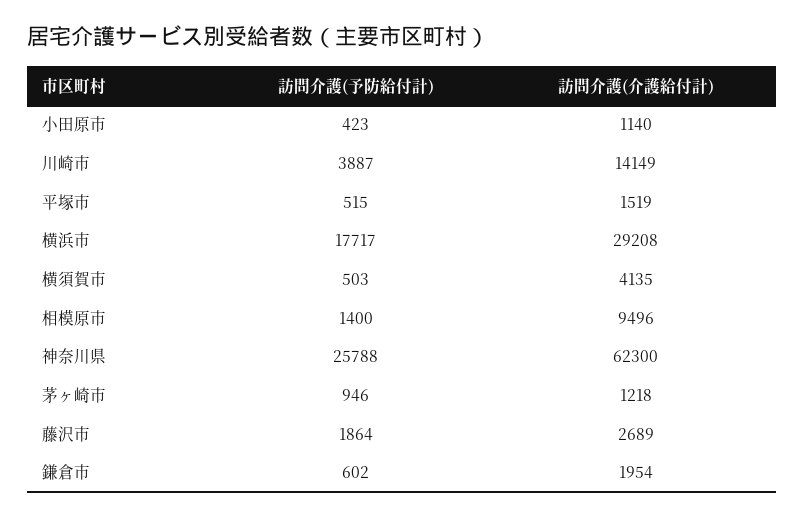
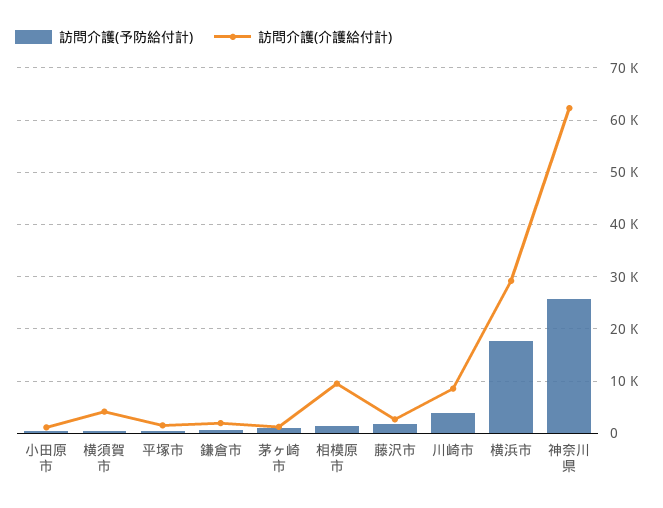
  {
    "訪問介護(予防給付計)": {
      "小田原市": 423,
      "川崎市": 3887,
      "平塚市": 515,
      "横浜市": 17717,
      "横須賀市": 503,
      "相模原市": 1400,
      "神奈川県": 25788,
      "茅ヶ崎市": 946,
      "藤沢市": 1864,
      "鎌倉市": 602
    },
    "訪問介護(介護給付計)": {
      "小田原市": 1140,
-     "川崎市": 14149,
+     "川崎市": 8000,
      "平塚市": 1519,
      "横浜市": 29208,
      "横須賀市": 4135,
      "相模原市": 9496,
      "神奈川県": 62300,
      "茅ヶ崎市": 1218,
      "藤沢市": 2689,
      "鎌倉市": 1954
    }
  }

